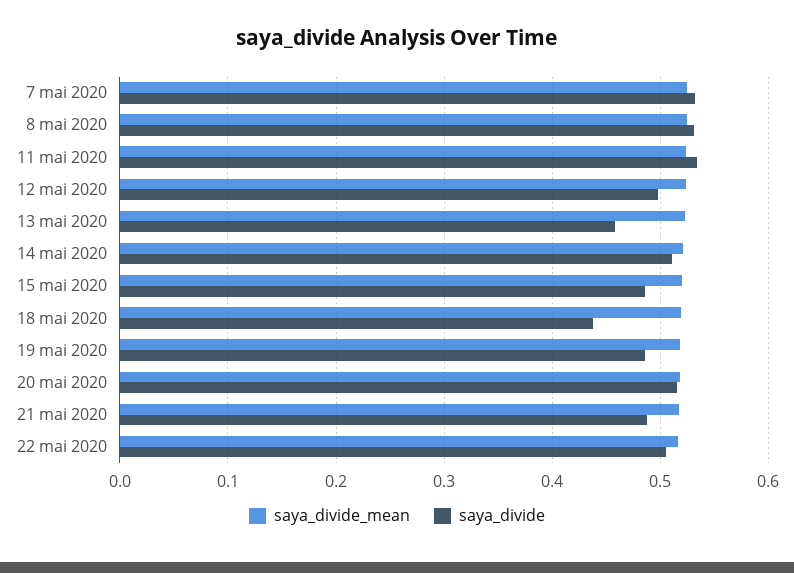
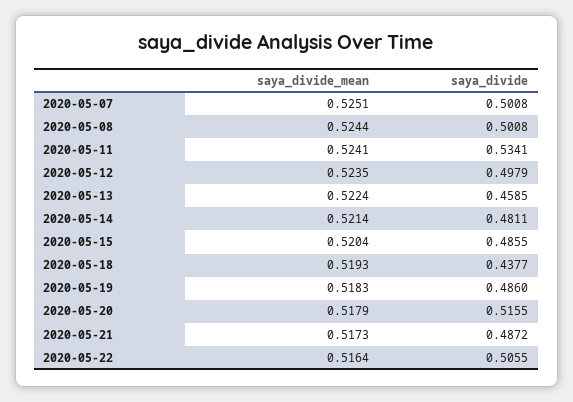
  {
    "saya_divide_mean": {
      "7 mai 2020": 0.5251,
      "8 mai 2020": 0.5244,
      "11 mai 2020": 0.5241,
      "12 mai 2020": 0.5235,
      "13 mai 2020": 0.5224,
      "14 mai 2020": 0.5214,
      "15 mai 2020": 0.5204,
      "18 mai 2020": 0.5193,
      "19 mai 2020": 0.5183,
      "20 mai 2020": 0.5179,
      "21 mai 2020": 0.5173,
      "22 mai 2020": 0.5164
    },
    "saya_divide": {
-     "7 mai 2020": 0.53,
+     "7 mai 2020": 0.5008,
-     "8 mai 2020": 0.53,
+     "8 mai 2020": 0.5008,
      "11 mai 2020": 0.5341,
      "12 mai 2020": 0.4979,
      "13 mai 2020": 0.4585,
-     "14 mai 2020": 0.51,
+     "14 mai 2020": 0.4811,
      "15 mai 2020": 0.4855,
      "18 mai 2020": 0.4377,
      "19 mai 2020": 0.486,
      "20 mai 2020": 0.5155,
      "21 mai 2020": 0.4872,
      "22 mai 2020": 0.5055
    }
  }

